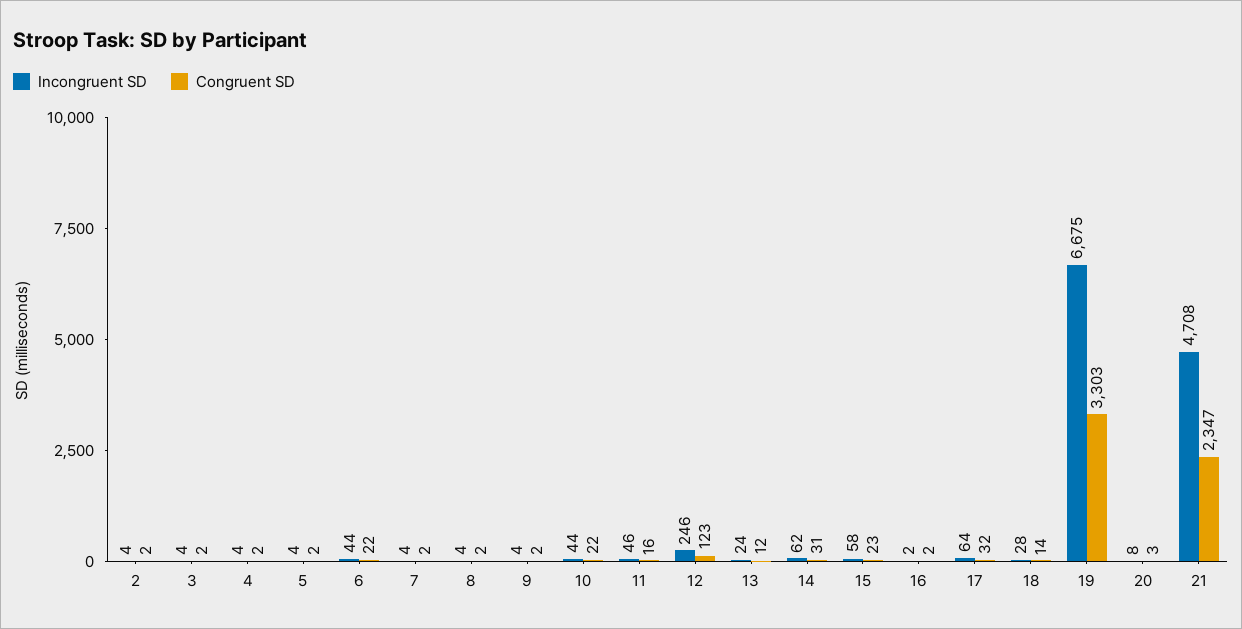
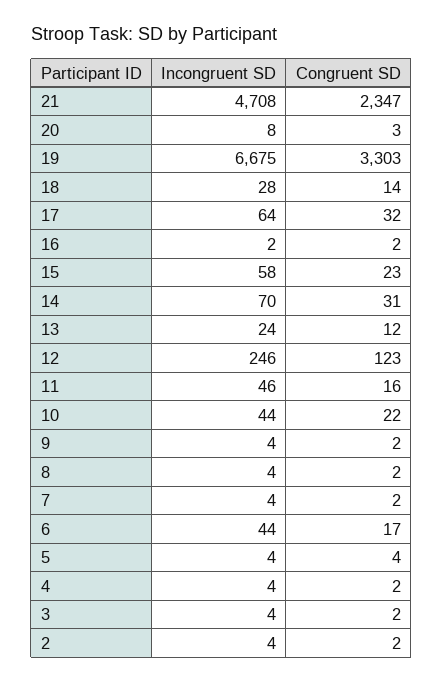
  {
    "Incongruent SD": {
      "2": 4,
      "3": 4,
      "4": 4,
      "5": 4,
      "6": 44,
      "7": 4,
      "8": 4,
      "9": 4,
      "10": 44,
      "11": 46,
      "12": 246,
      "13": 24,
-     "14": 62,
+     "14": 70,
      "15": 58,
      "16": 2,
      "17": 64,
      "18": 28,
      "19": 6675,
      "20": 8,
      "21": 4708
    },
    "Congruent SD": {
      "2": 2,
      "3": 2,
      "4": 2,
-     "5": 2,
+     "5": 4,
-     "6": 22,
+     "6": 17,
      "7": 2,
      "8": 2,
      "9": 2,
      "10": 22,
      "11": 16,
      "12": 123,
      "13": 12,
      "14": 31,
      "15": 23,
      "16": 2,
      "17": 32,
      "18": 14,
      "19": 3303,
      "20": 3,
      "21": 2347
    }
  }

